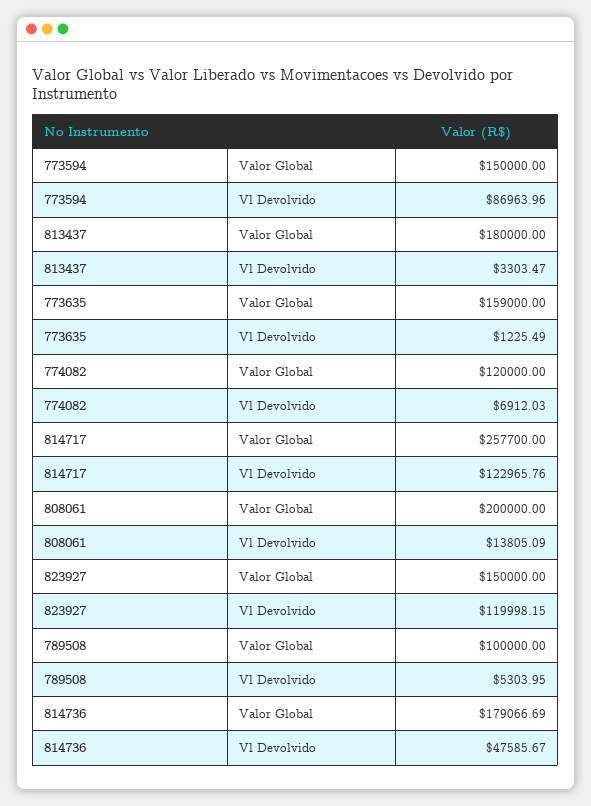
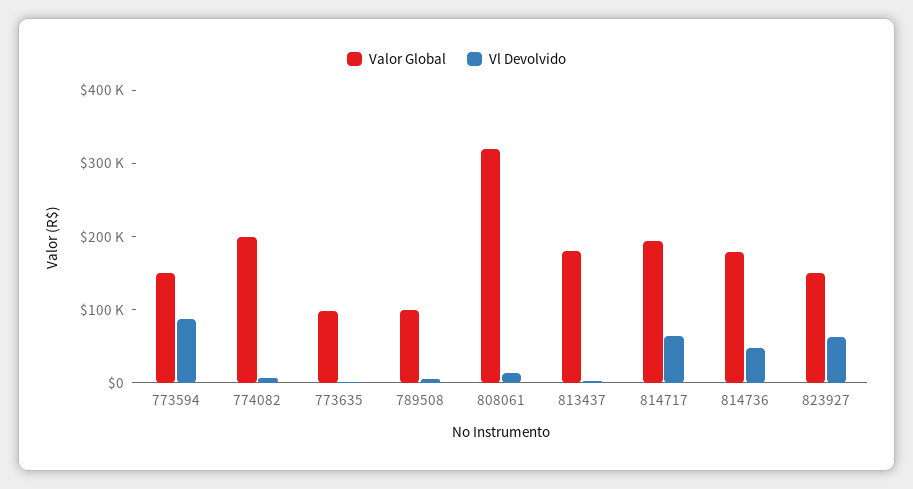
  {
    "Valor Global": {
      "773594": 150000,
      "813437": 180000,
-     "773635": 159000,
+     "773635": 100000,
-     "774082": 120000,
+     "774082": 200000,
-     "814717": 257700,
+     "814717": 200000,
-     "808061": 200000,
+     "808061": 320000,
      "823927": 150000,
      "789508": 100000,
      "814736": 179066.69
    },
    "Vl Devolvido": {
      "773594": 86963.96,
      "813437": 3303.47,
      "773635": 1225.49,
      "774082": 6912.03,
-     "814717": 122965.76,
+     "814717": 60000,
      "808061": 13805.09,
-     "823927": 119998.15,
+     "823927": 60000,
      "789508": 5303.95,
      "814736": 47585.67
    }
  }

